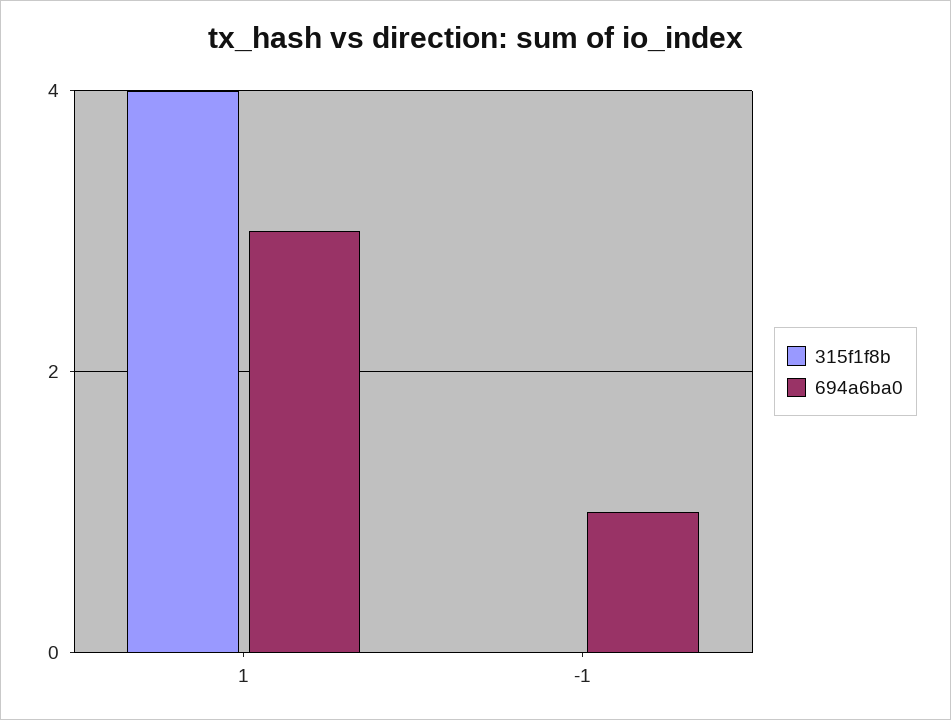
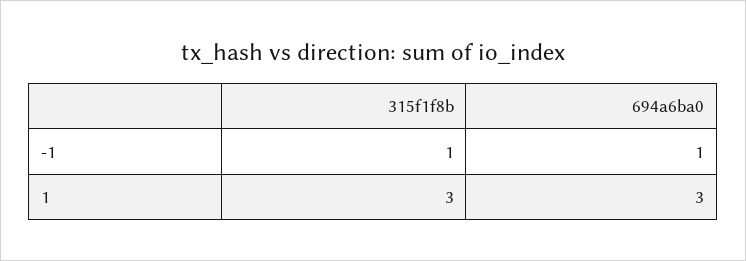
  {
    "315f1f8b": {
-     "1": 4,
+     "1": 3,
-     "-1": 0
+     "-1": 1
    },
    "694a6ba0": {
      "1": 3,
      "-1": 1
    }
  }

